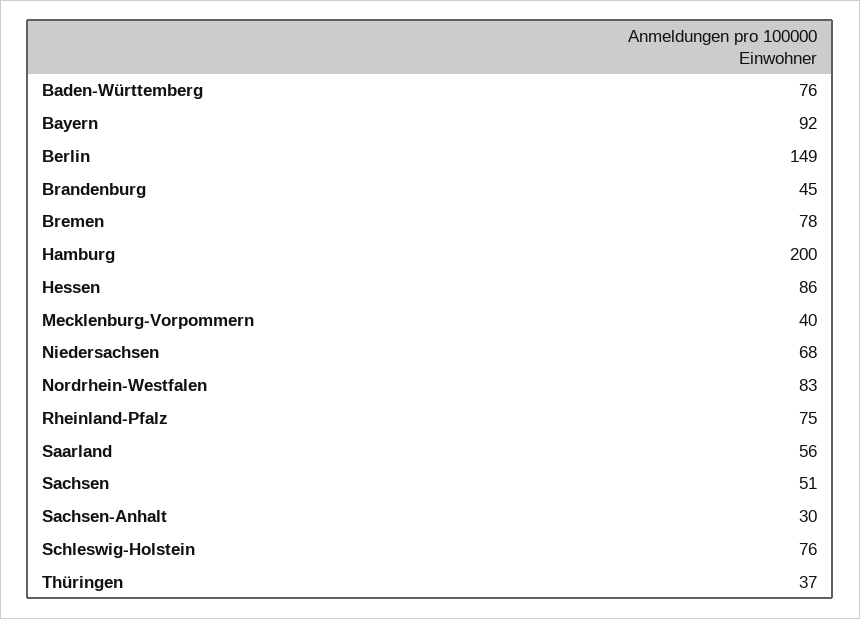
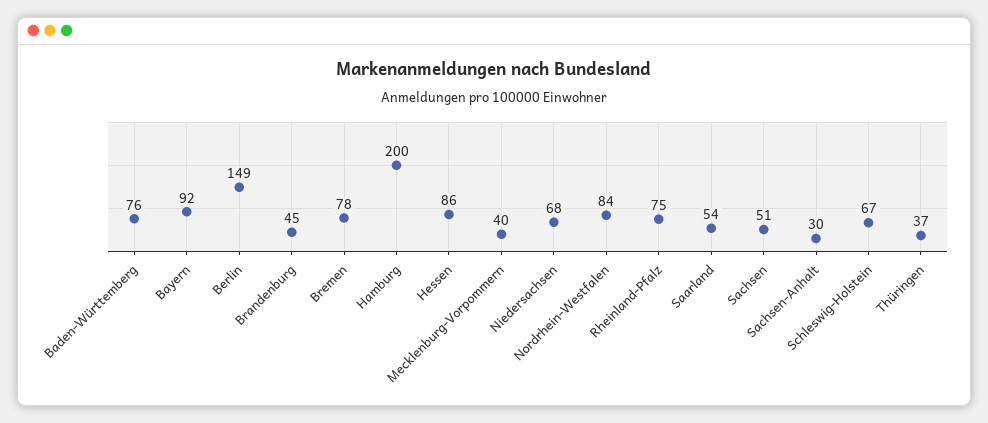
  {
    "Baden-Württemberg": 76,
    "Bayern": 92,
    "Berlin": 149,
    "Brandenburg": 45,
    "Bremen": 78,
    "Hamburg": 200,
    "Hessen": 86,
    "Mecklenburg-Vorpommern": 40,
    "Niedersachsen": 68,
-   "Nordrhein-Westfalen": 83,
+   "Nordrhein-Westfalen": 84,
    "Rheinland-Pfalz": 75,
-   "Saarland": 56,
+   "Saarland": 54,
    "Sachsen": 51,
    "Sachsen-Anhalt": 30,
-   "Schleswig-Holstein": 76,
+   "Schleswig-Holstein": 67,
    "Thüringen": 37
  }

